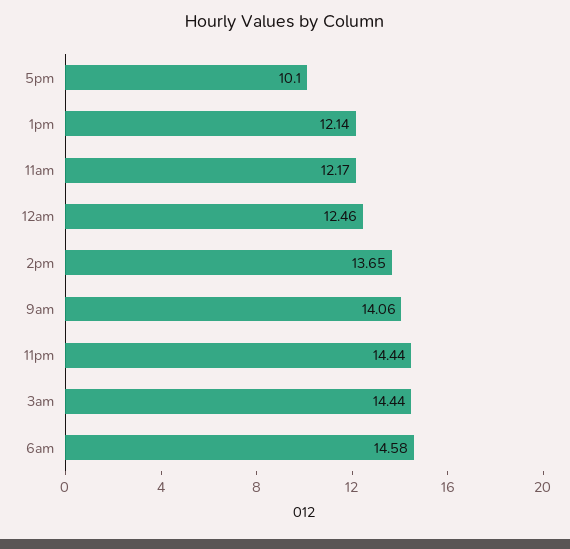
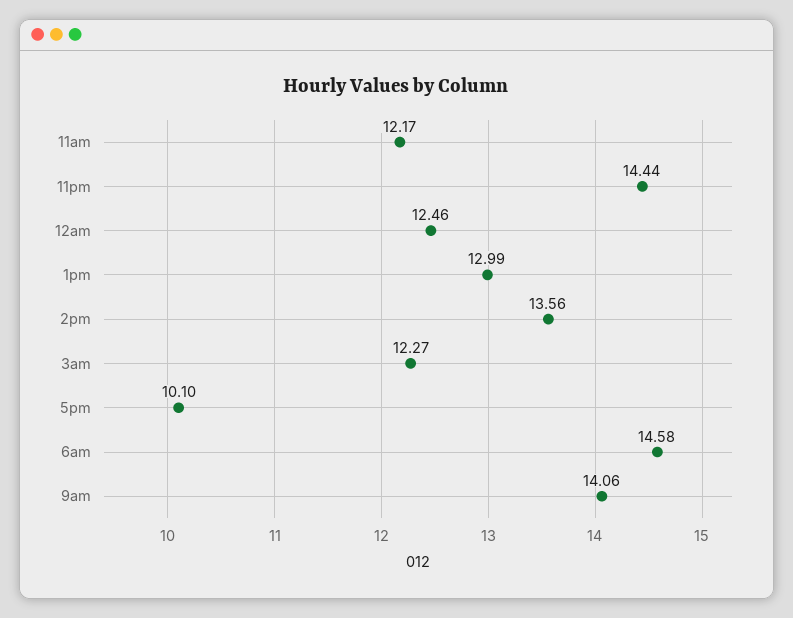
  {
    "5pm": 10.1,
-   "1pm": 12.14,
+   "1pm": 12.99,
    "11am": 12.17,
    "12am": 12.46,
-   "2pm": 13.65,
+   "2pm": 13.56,
    "9am": 14.06,
    "11pm": 14.44,
-   "3am": 14.44,
+   "3am": 12.27,
    "6am": 14.58
  }

